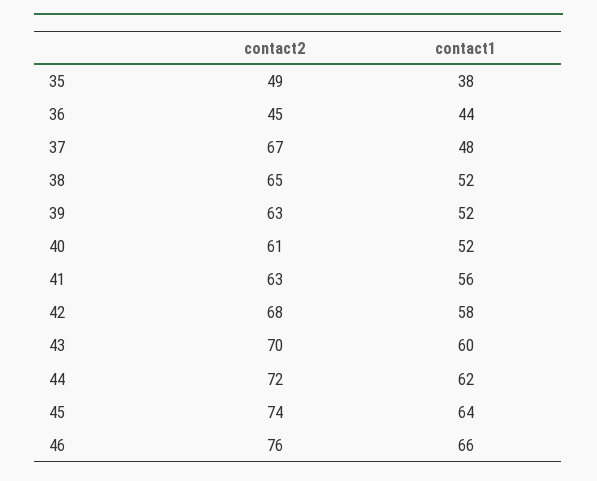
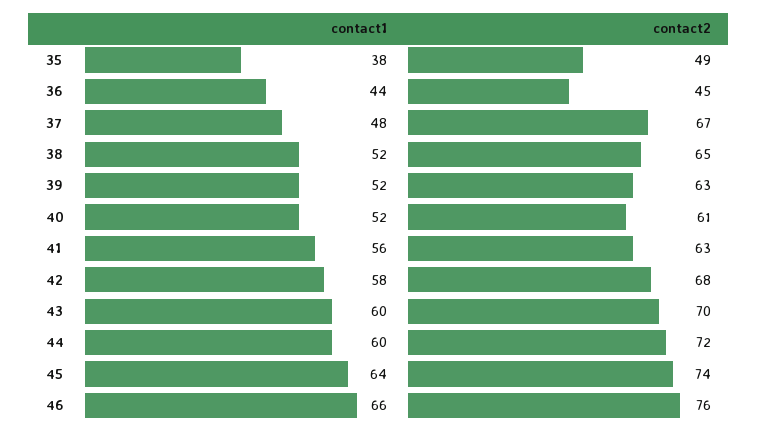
  {
    "contact2": {
      "35": 49,
      "36": 45,
      "37": 67,
      "38": 65,
      "39": 63,
      "40": 61,
      "41": 63,
      "42": 68,
      "43": 70,
      "44": 72,
      "45": 74,
      "46": 76
    },
    "contact1": {
      "35": 38,
      "36": 44,
      "37": 48,
      "38": 52,
      "39": 52,
      "40": 52,
      "41": 56,
      "42": 58,
      "43": 60,
-     "44": 62,
+     "44": 60,
      "45": 64,
      "46": 66
    }
  }

